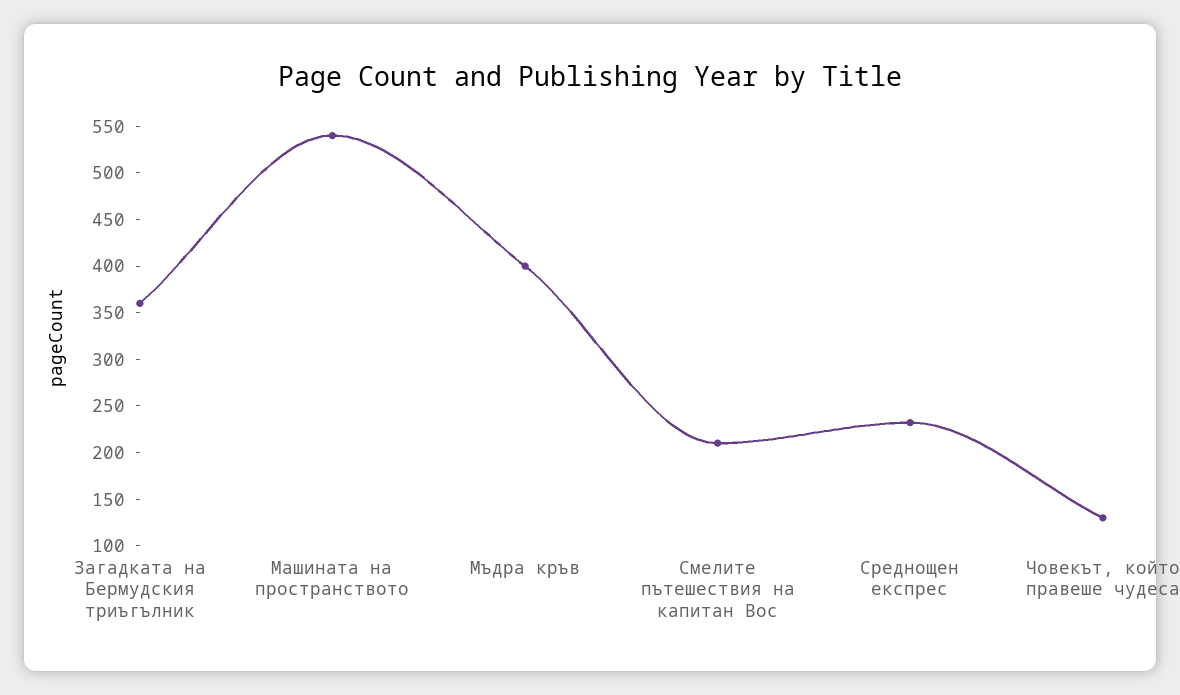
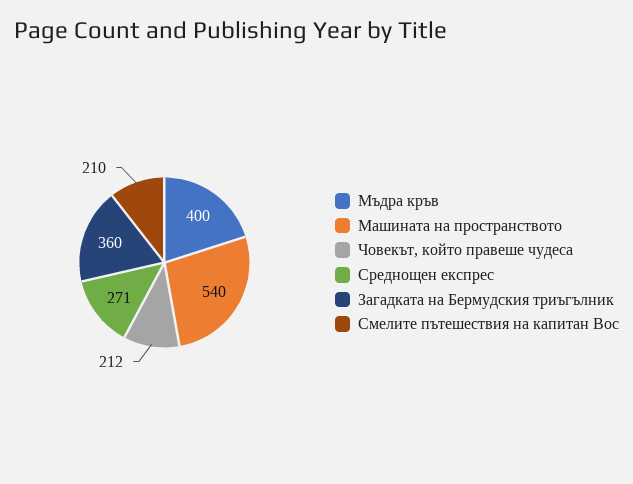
  {
    "Загадката на Бермудския триъгълник": 360,
    "Машината на пространството": 540,
    "Мъдра кръв": 400,
    "Смелите пътешествия на капитан Вос": 210,
-   "Среднощен експрес": 230,
+   "Среднощен експрес": 271,
-   "Човекът, който правеше чудеса": 130
+   "Човекът, който правеше чудеса": 212
  }

